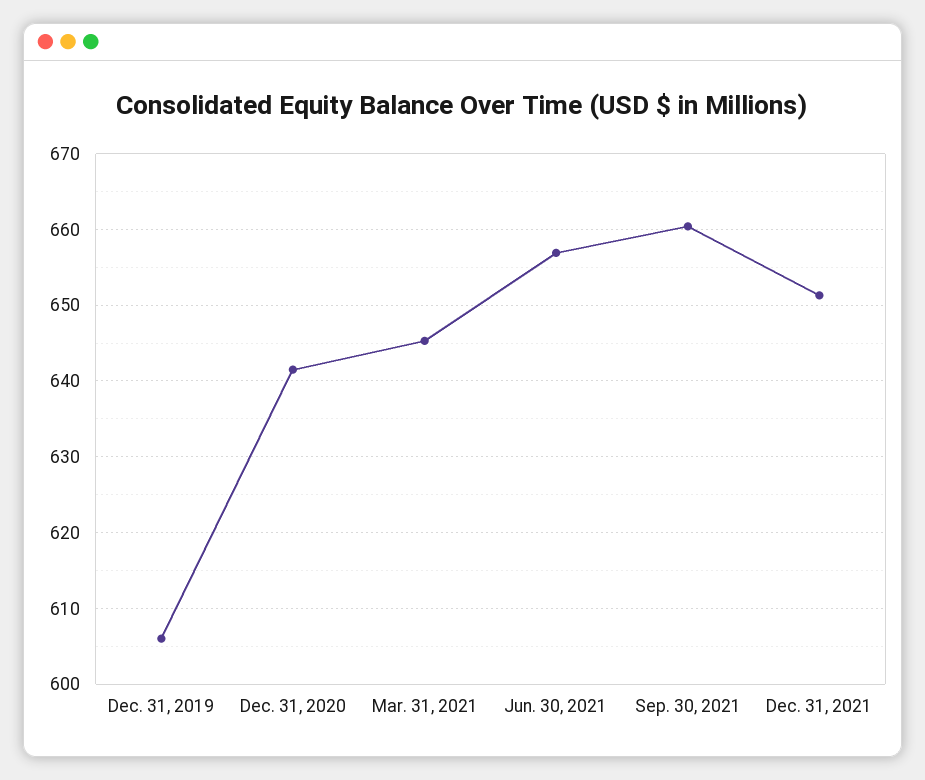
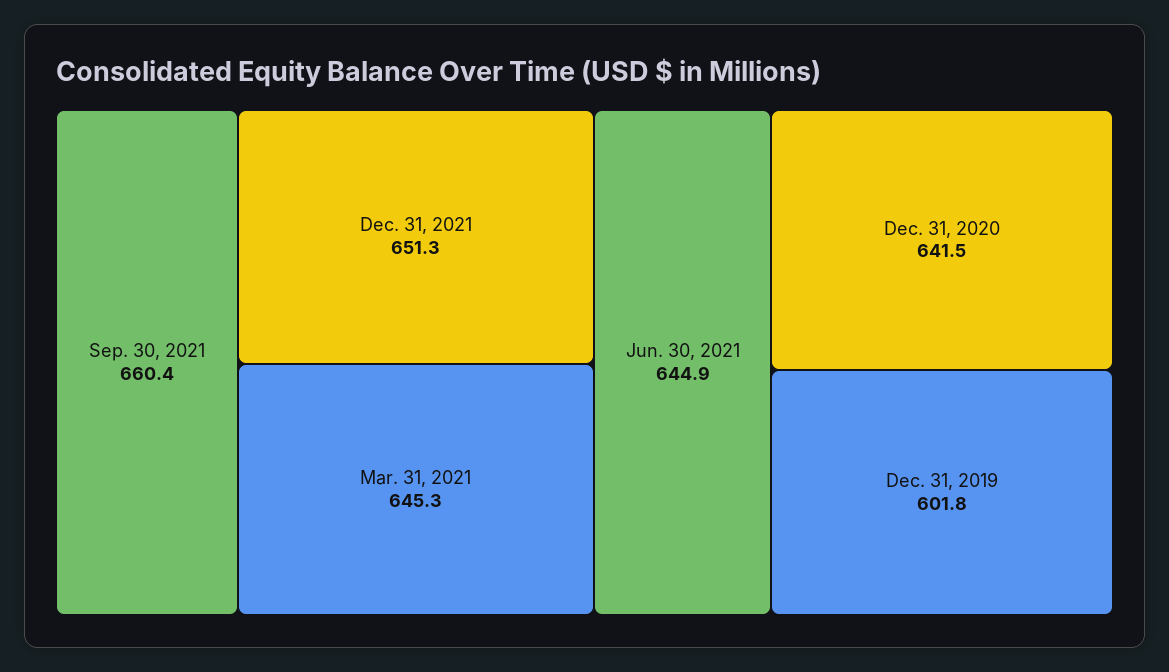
  {
-   "Dec. 31, 2019": 606,
+   "Dec. 31, 2019": 601.8,
    "Dec. 31, 2020": 641.5,
    "Mar. 31, 2021": 645.3,
-   "Jun. 30, 2021": 657,
+   "Jun. 30, 2021": 644.9,
    "Sep. 30, 2021": 660.4,
    "Dec. 31, 2021": 651.3
  }

